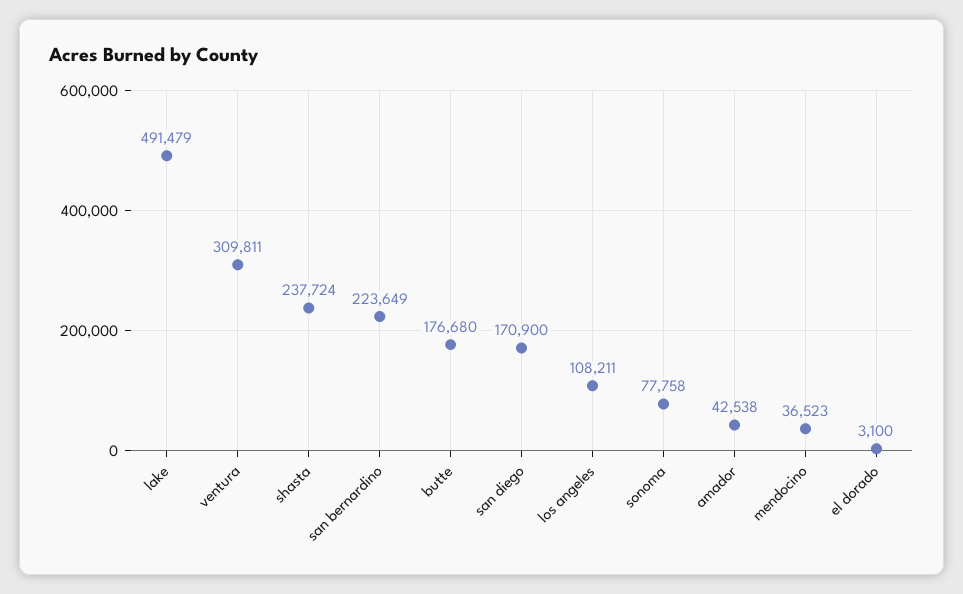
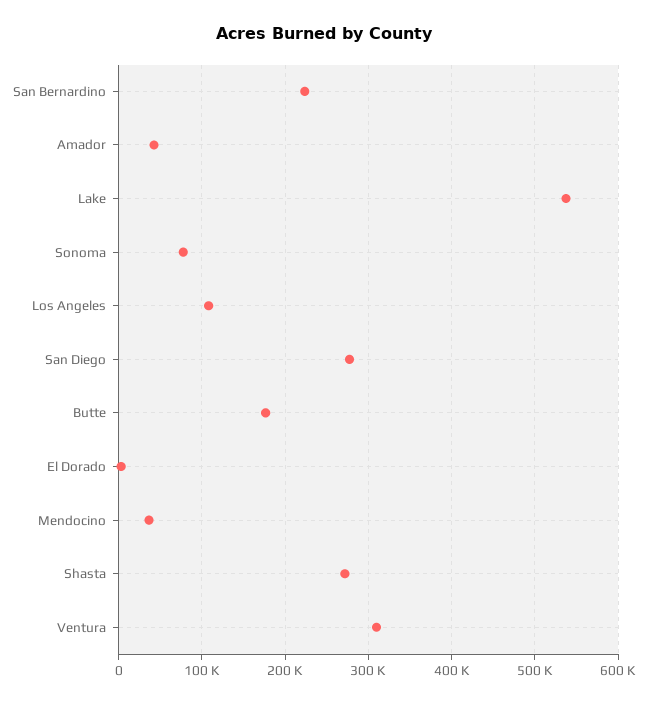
  {
-   "lake": 491479,
+   "lake": 540000,
    "ventura": 309811,
-   "shasta": 237724,
+   "shasta": 270000,
    "san bernardino": 223649,
    "butte": 176680,
-   "san diego": 170900,
+   "san diego": 280000,
    "los angeles": 108211,
    "sonoma": 77758,
    "amador": 42538,
    "mendocino": 36523,
    "el dorado": 3100
  }

